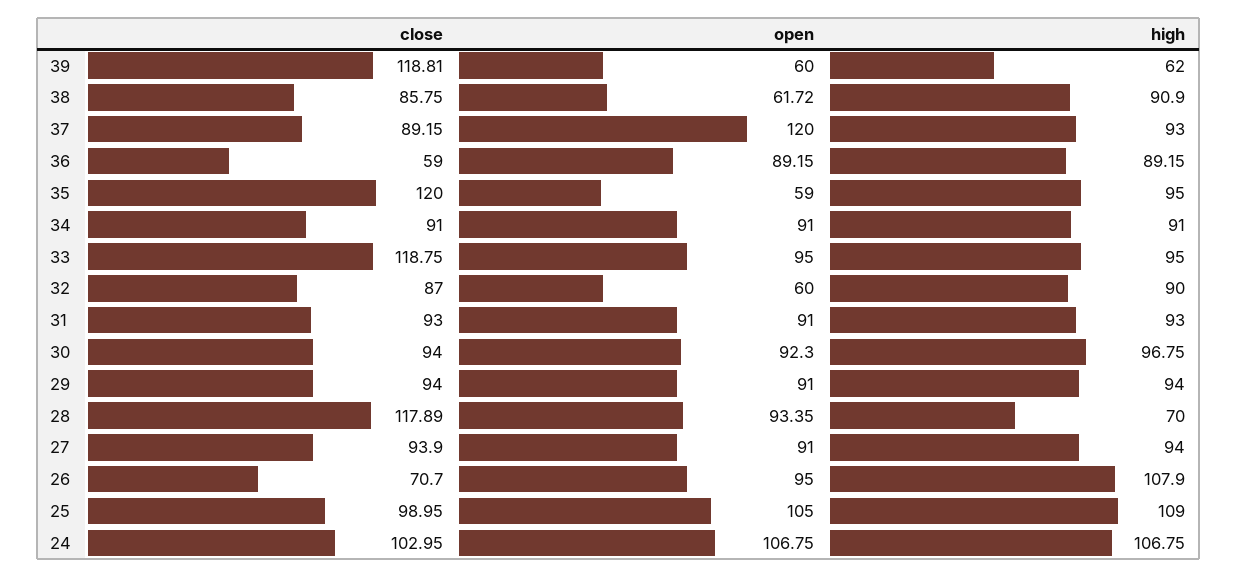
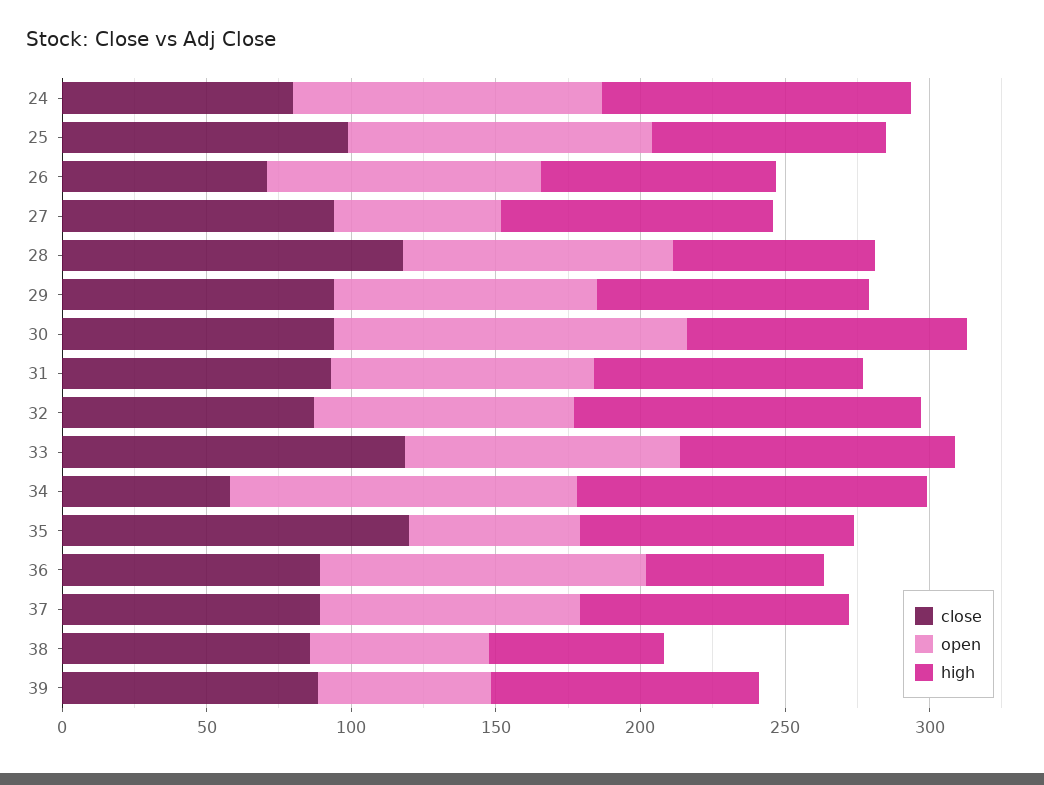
  {
    "close": {
-     "39": 118.81,
+     "39": 90,
      "38": 85.75,
      "37": 89.15,
-     "36": 59,
+     "36": 90,
      "35": 120,
-     "34": 91,
+     "34": 60,
      "33": 118.75,
      "32": 87,
      "31": 93,
      "30": 94,
      "29": 94,
      "28": 117.89,
      "27": 93.9,
      "26": 70.7,
      "25": 98.95,
-     "24": 102.95
+     "24": 80
    },
    "open": {
      "39": 60,
      "38": 61.72,
-     "37": 120,
+     "37": 90,
-     "36": 89.15,
+     "36": 110,
      "35": 59,
-     "34": 91,
+     "34": 120,
      "33": 95,
-     "32": 60,
+     "32": 90,
      "31": 91,
-     "30": 92.3,
+     "30": 120,
      "29": 91,
      "28": 93.35,
-     "27": 91,
+     "27": 60,
      "26": 95,
      "25": 105,
      "24": 106.75
    },
    "high": {
-     "39": 62,
+     "39": 90,
-     "38": 90.9,
+     "38": 60,
      "37": 93,
-     "36": 89.15,
+     "36": 60,
      "35": 95,
-     "34": 91,
+     "34": 120,
      "33": 95,
-     "32": 90,
+     "32": 120,
      "31": 93,
      "30": 96.75,
      "29": 94,
      "28": 70,
      "27": 94,
-     "26": 107.9,
+     "26": 80,
-     "25": 109,
+     "25": 80,
      "24": 106.75
    }
  }

